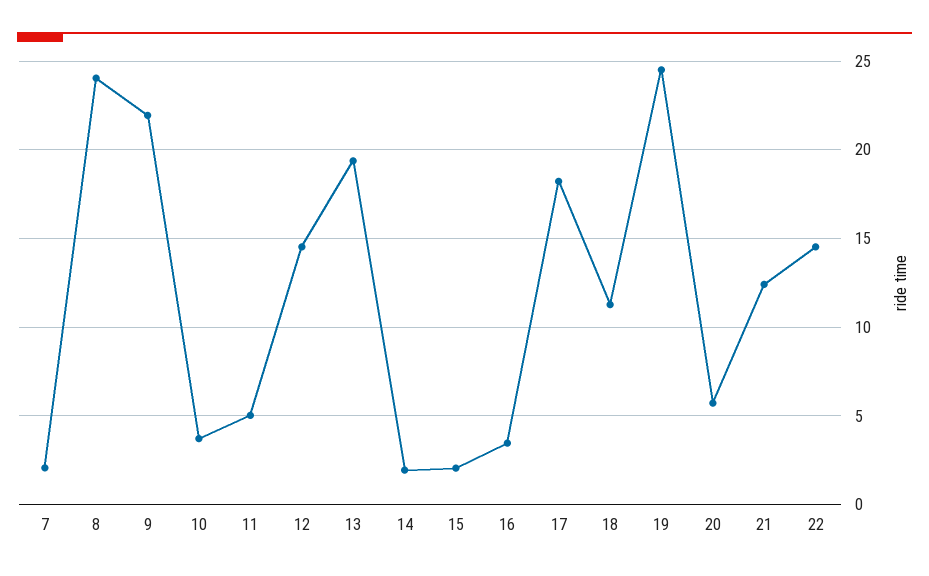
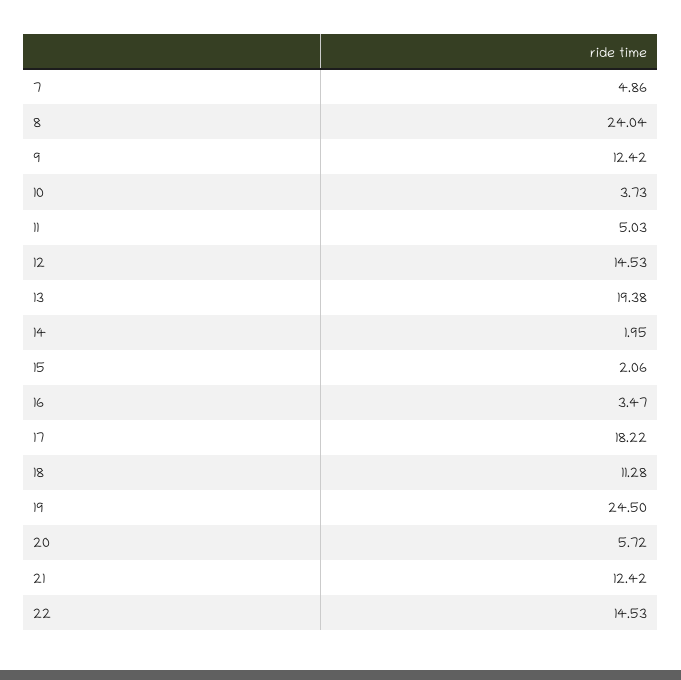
  {
-   "7": 2,
+   "7": 4.86,
    "8": 24.04,
-   "9": 22,
+   "9": 12.42,
    "10": 3.73,
    "11": 5.03,
    "12": 14.53,
    "13": 19.38,
    "14": 1.95,
    "15": 2.06,
    "16": 3.47,
    "17": 18.22,
    "18": 11.28,
    "19": 24.5,
    "20": 5.72,
    "21": 12.42,
    "22": 14.53
  }

